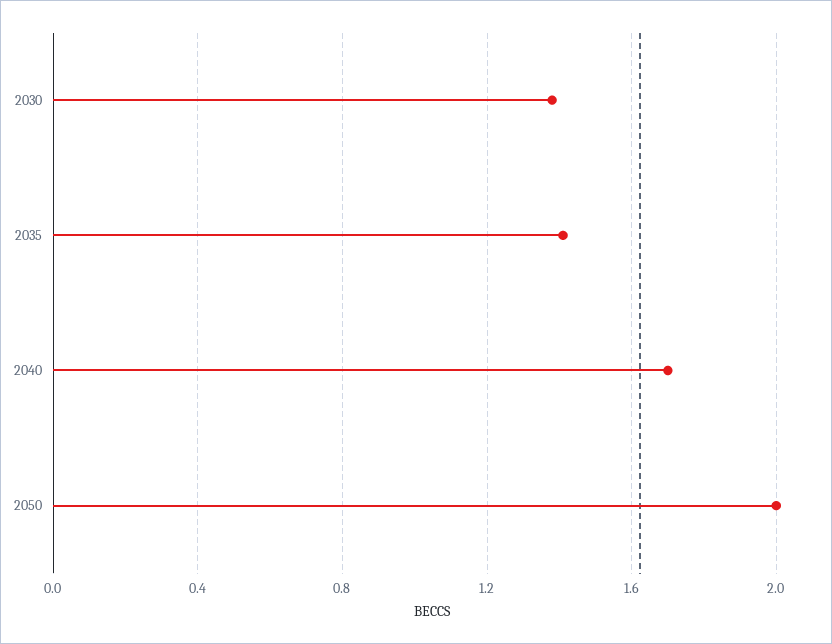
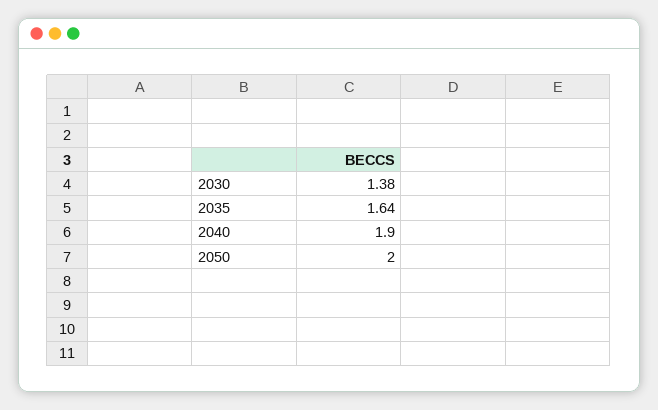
  {
    "2030": 1.38,
-   "2035": 1.4,
+   "2035": 1.64,
-   "2040": 1.7,
+   "2040": 1.9,
    "2050": 2
  }

